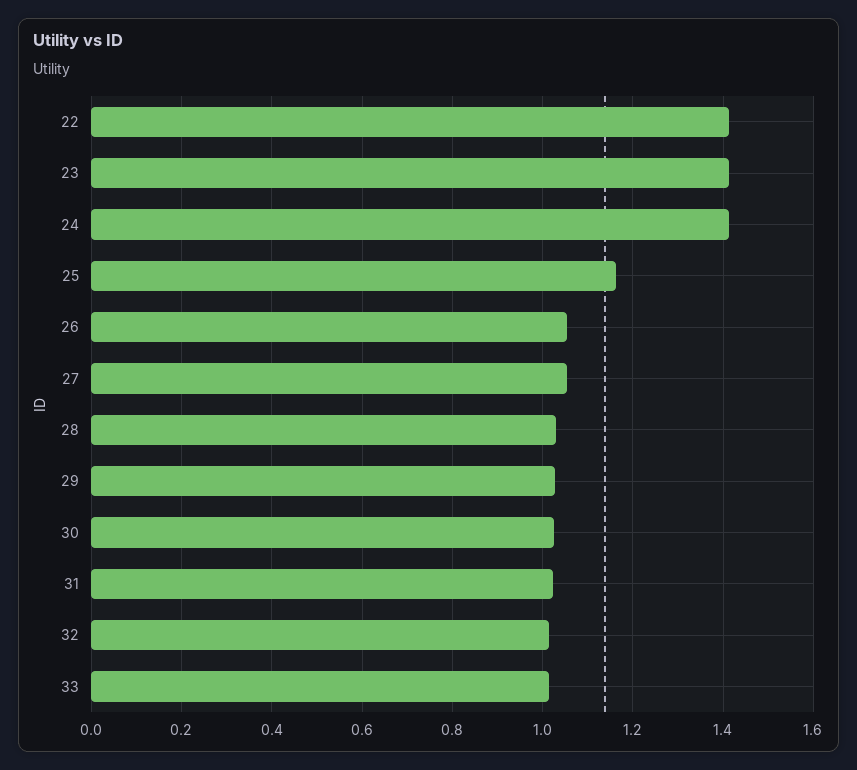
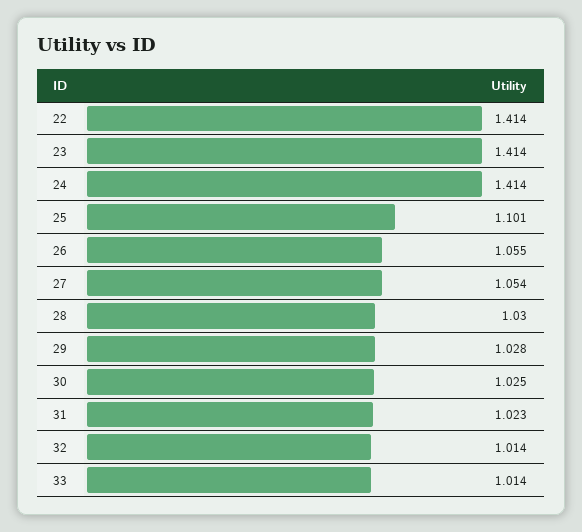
  {
    "22": 1.414,
    "23": 1.414,
    "24": 1.414,
-   "25": 1.16,
+   "25": 1.101,
    "26": 1.055,
    "27": 1.054,
    "28": 1.03,
    "29": 1.028,
    "30": 1.025,
    "31": 1.023,
    "32": 1.014,
    "33": 1.014
  }

